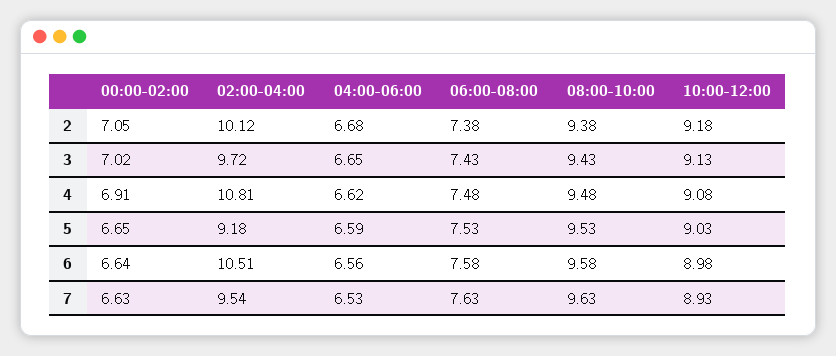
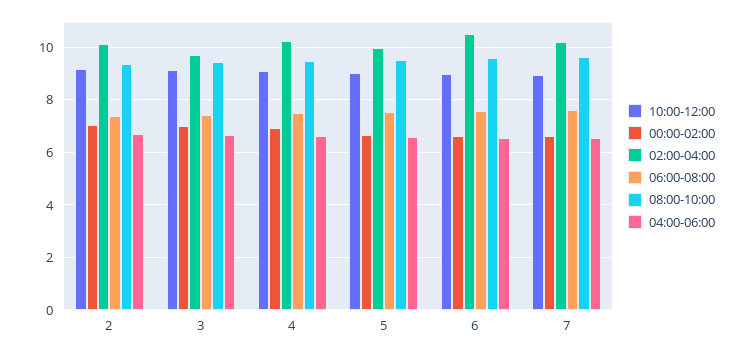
  {
    "00:00-02:00": {
      "2": 7.05,
      "3": 7.02,
      "4": 6.91,
      "5": 6.65,
      "6": 6.64,
      "7": 6.63
    },
    "02:00-04:00": {
      "2": 10.12,
      "3": 9.72,
-     "4": 10.81,
+     "4": 10.25,
-     "5": 9.18,
+     "5": 10,
      "6": 10.51,
-     "7": 9.54
+     "7": 10.25
    },
    "04:00-06:00": {
      "2": 6.68,
      "3": 6.65,
      "4": 6.62,
      "5": 6.59,
      "6": 6.56,
      "7": 6.53
    },
    "06:00-08:00": {
      "2": 7.38,
      "3": 7.43,
      "4": 7.48,
      "5": 7.53,
      "6": 7.58,
      "7": 7.63
    },
    "08:00-10:00": {
      "2": 9.38,
      "3": 9.43,
      "4": 9.48,
      "5": 9.53,
      "6": 9.58,
      "7": 9.63
    },
    "10:00-12:00": {
      "2": 9.18,
      "3": 9.13,
      "4": 9.08,
      "5": 9.03,
      "6": 8.98,
      "7": 8.93
    }
  }

